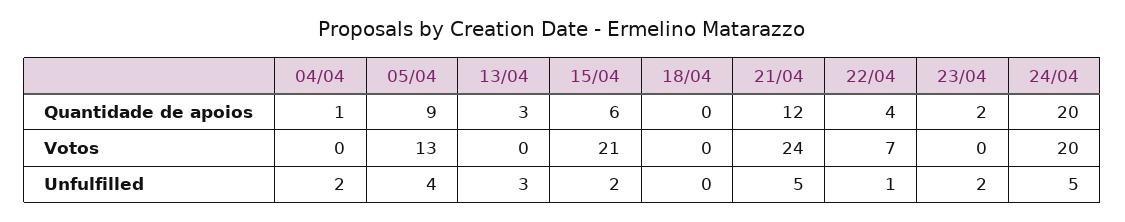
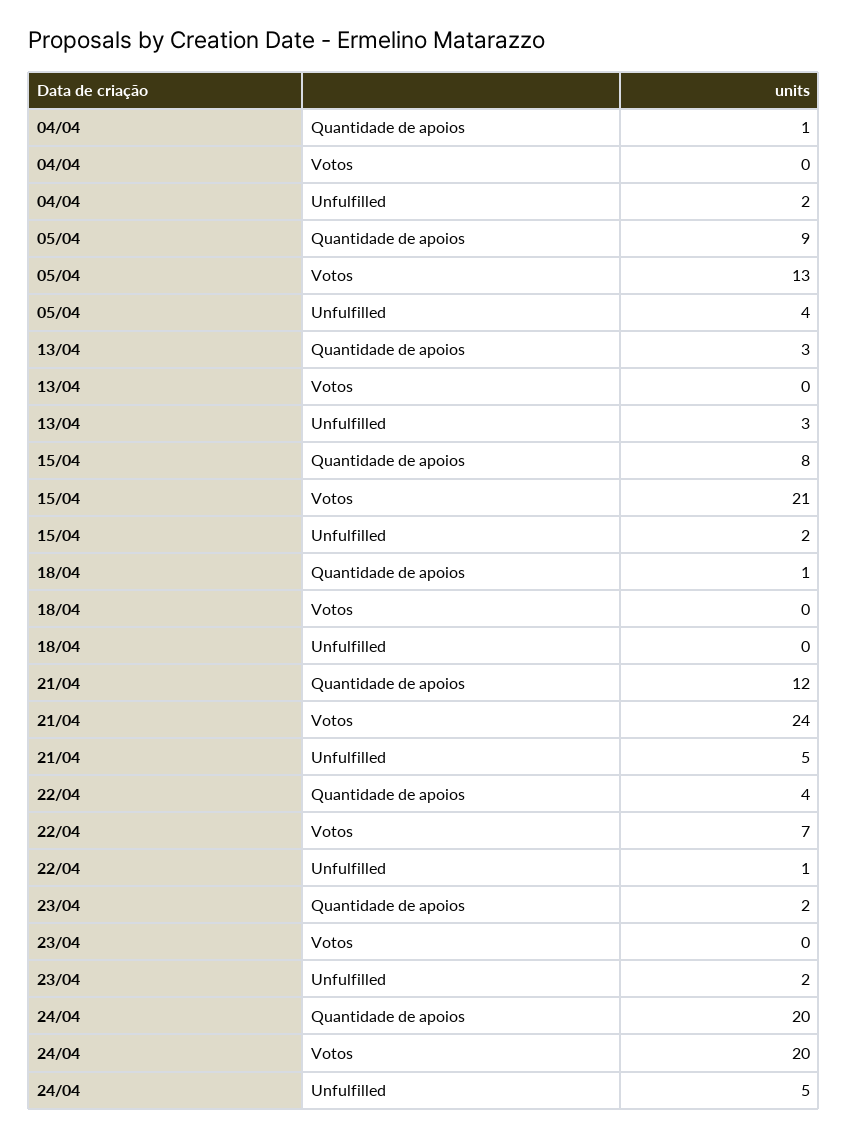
  {
    "04/04": {
      "Quantidade de apoios": 1,
      "Votos": 0,
      "Unfulfilled": 2
    },
    "05/04": {
      "Quantidade de apoios": 9,
      "Votos": 13,
      "Unfulfilled": 4
    },
    "13/04": {
      "Quantidade de apoios": 3,
      "Votos": 0,
      "Unfulfilled": 3
    },
    "15/04": {
-     "Quantidade de apoios": 6,
+     "Quantidade de apoios": 8,
      "Votos": 21,
      "Unfulfilled": 2
    },
    "18/04": {
-     "Quantidade de apoios": 0,
+     "Quantidade de apoios": 1,
      "Votos": 0,
      "Unfulfilled": 0
    },
    "21/04": {
      "Quantidade de apoios": 12,
      "Votos": 24,
      "Unfulfilled": 5
    },
    "22/04": {
      "Quantidade de apoios": 4,
      "Votos": 7,
      "Unfulfilled": 1
    },
    "23/04": {
      "Quantidade de apoios": 2,
      "Votos": 0,
      "Unfulfilled": 2
    },
    "24/04": {
      "Quantidade de apoios": 20,
      "Votos": 20,
      "Unfulfilled": 5
    }
  }

